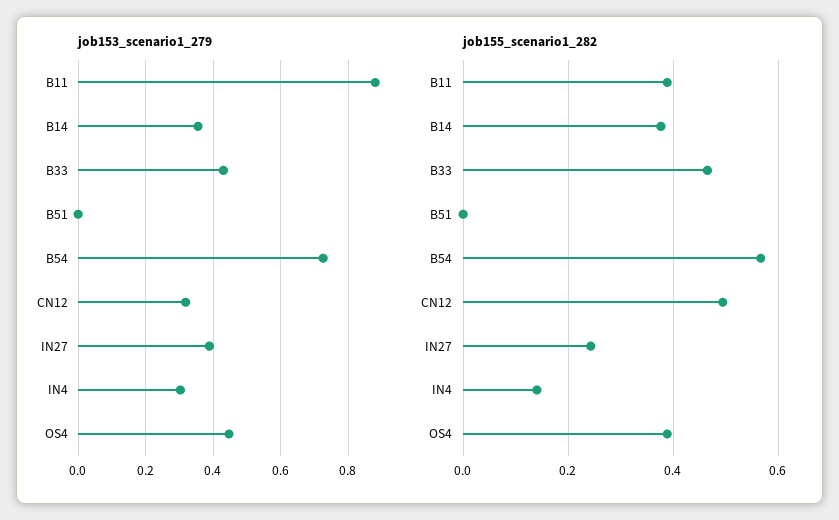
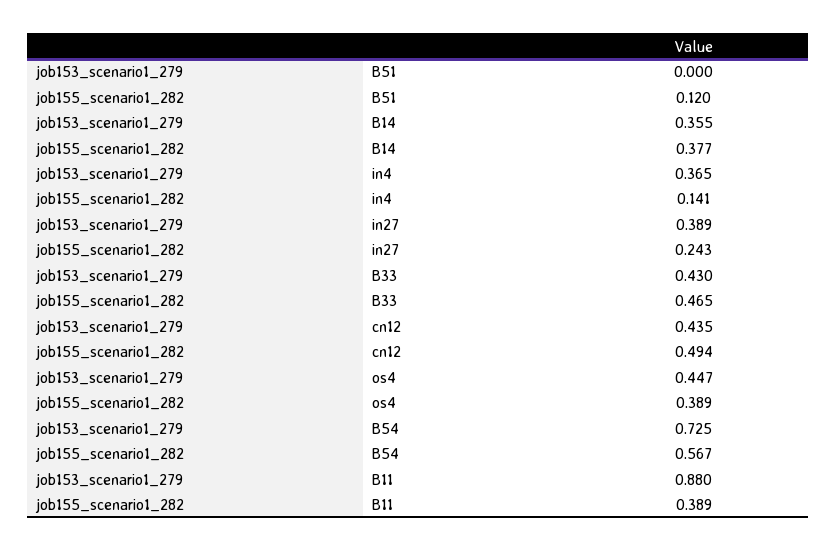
  {
    "job153_scenario1_279": {
      "B11": 0.88,
      "B14": 0.355,
      "B33": 0.43,
      "B51": 0,
      "B54": 0.725,
-     "CN12": 0.32,
+     "CN12": 0.435,
      "IN27": 0.389,
-     "IN4": 0.3,
+     "IN4": 0.365,
      "OS4": 0.447
    },
    "job155_scenario1_282": {
      "B11": 0.389,
      "B14": 0.377,
      "B33": 0.465,
-     "B51": 0,
+     "B51": 0.12,
      "B54": 0.567,
      "CN12": 0.494,
      "IN27": 0.243,
      "IN4": 0.141,
      "OS4": 0.389
    }
  }

